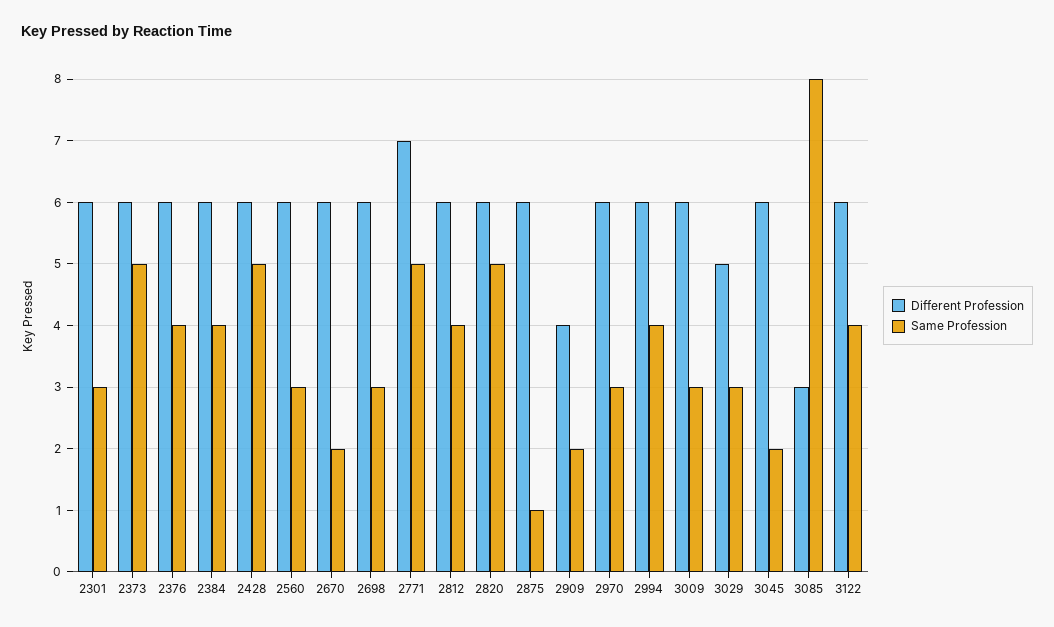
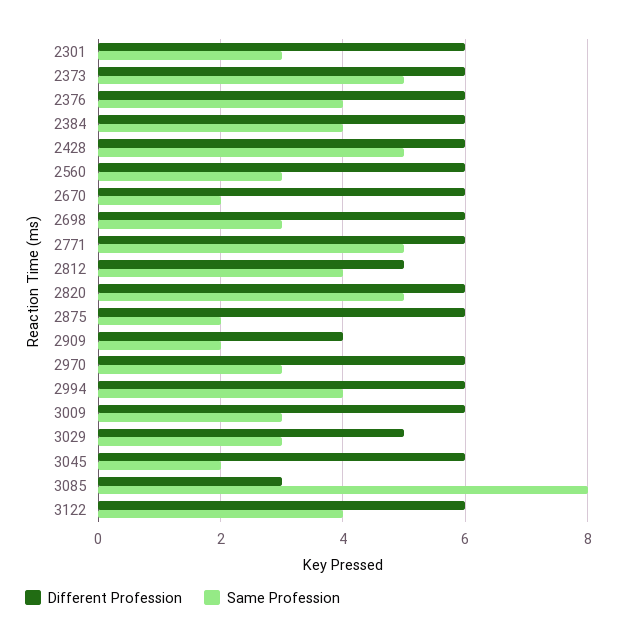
  {
    "Different Profession": {
      "2301": 6,
      "2373": 6,
      "2376": 6,
      "2384": 6,
      "2428": 6,
      "2560": 6,
      "2670": 6,
      "2698": 6,
-     "2771": 7,
+     "2771": 6,
-     "2812": 6,
+     "2812": 5,
      "2820": 6,
      "2875": 6,
      "2909": 4,
      "2970": 6,
      "2994": 6,
      "3009": 6,
      "3029": 5,
      "3045": 6,
      "3085": 3,
      "3122": 6
    },
    "Same Profession": {
      "2301": 3,
      "2373": 5,
      "2376": 4,
      "2384": 4,
      "2428": 5,
      "2560": 3,
      "2670": 2,
      "2698": 3,
      "2771": 5,
      "2812": 4,
      "2820": 5,
-     "2875": 1,
+     "2875": 2,
      "2909": 2,
      "2970": 3,
      "2994": 4,
      "3009": 3,
      "3029": 3,
      "3045": 2,
      "3085": 8,
      "3122": 4
    }
  }

